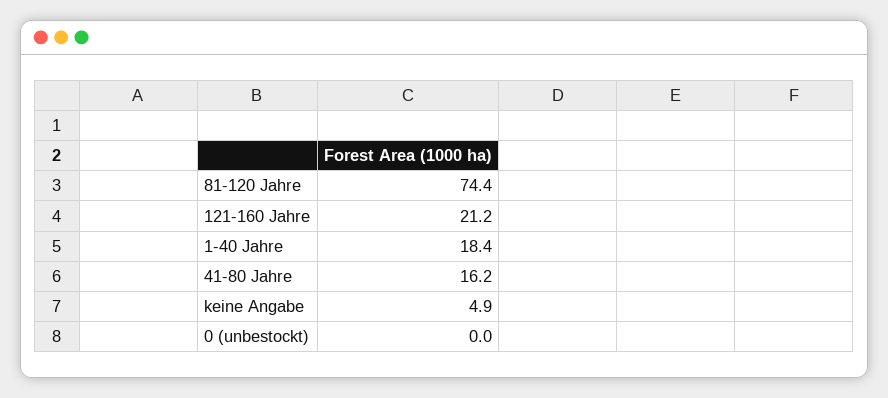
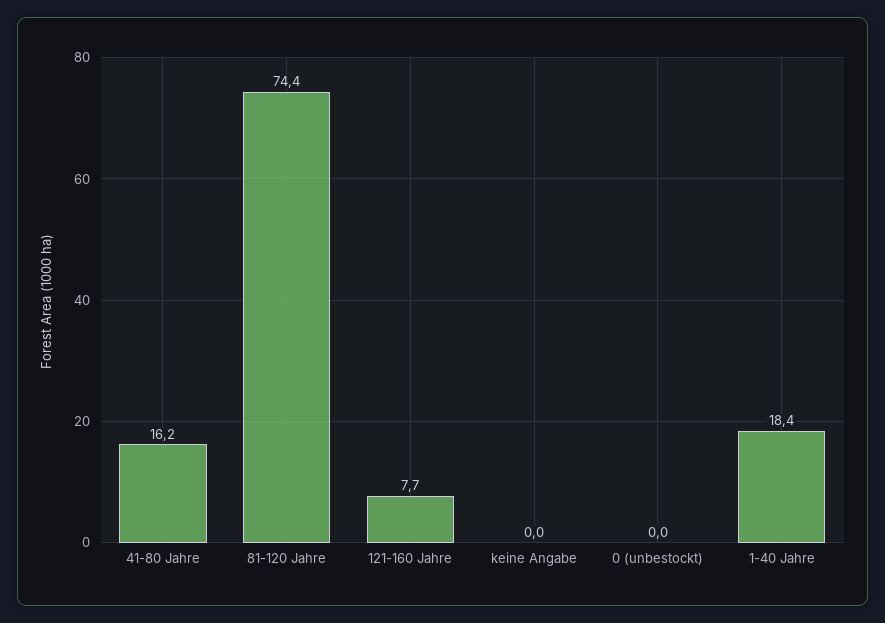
  {
    "81-120 Jahre": 74.4,
-   "121-160 Jahre": 21.2,
+   "121-160 Jahre": 7.7,
    "1-40 Jahre": 18.4,
    "41-80 Jahre": 16.2,
-   "keine Angabe": 4.9,
+   "keine Angabe": 0,
    "0 (unbestockt)": 0
  }

